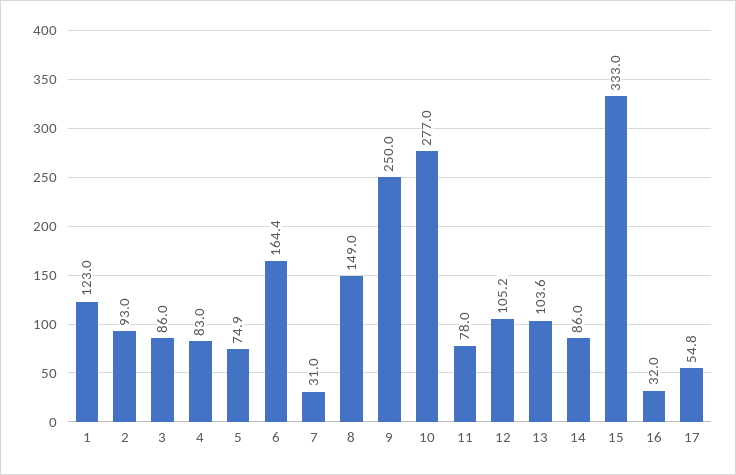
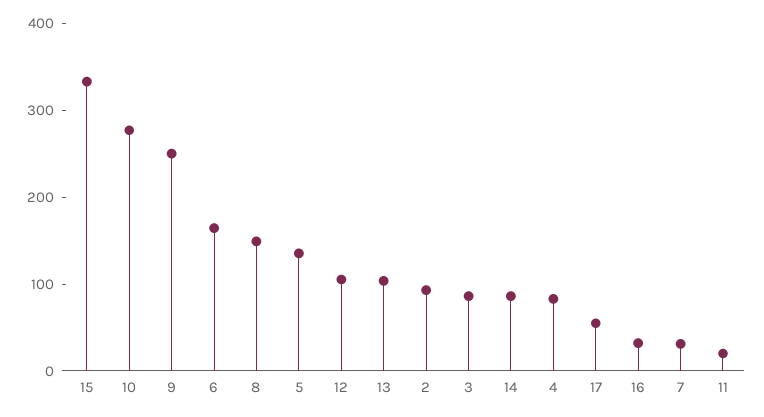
  {
-   "1": 123,
    "2": 93,
    "3": 86,
    "4": 83,
-   "5": 74.9,
+   "5": 140,
    "6": 164.4,
    "7": 31,
    "8": 149,
    "9": 250,
    "10": 277,
-   "11": 78,
+   "11": 20,
    "12": 105.2,
    "13": 103.6,
    "14": 86,
    "15": 333,
    "16": 32,
    "17": 54.8
  }

